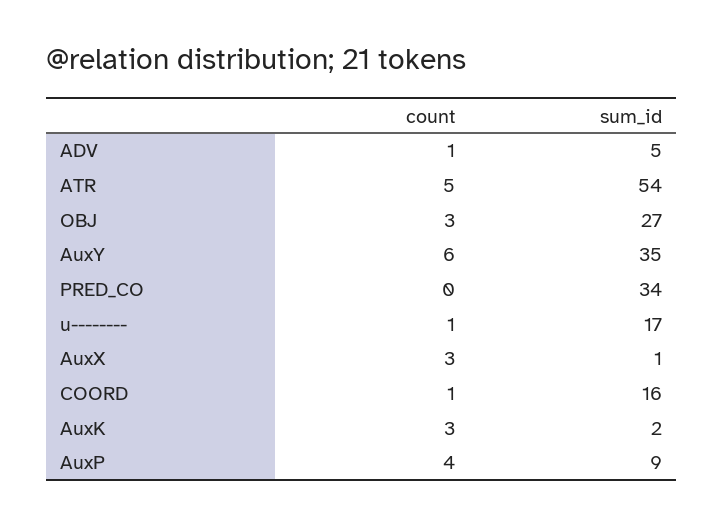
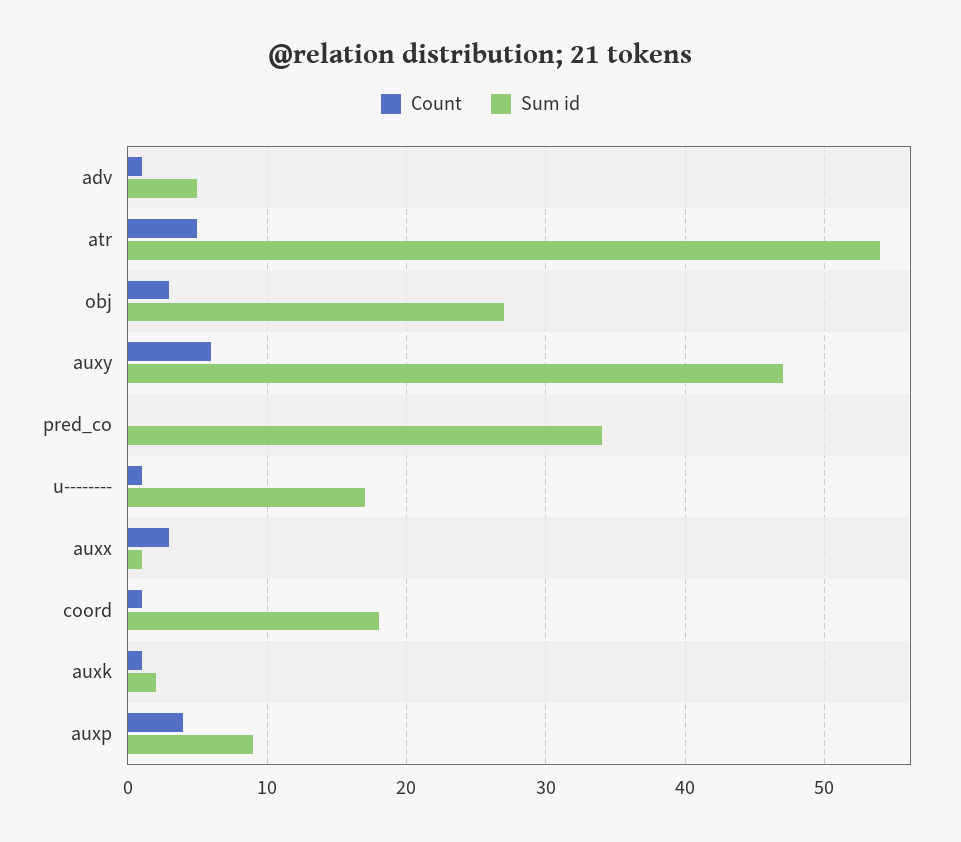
  {
    "count": {
      "ADV": 1,
      "ATR": 5,
      "OBJ": 3,
      "AuxY": 6,
      "PRED_CO": 0,
      "u--------": 1,
      "AuxX": 3,
      "COORD": 1,
-     "AuxK": 3,
+     "AuxK": 1,
      "AuxP": 4
    },
    "sum_id": {
      "ADV": 5,
      "ATR": 54,
      "OBJ": 27,
-     "AuxY": 35,
+     "AuxY": 47,
      "PRED_CO": 34,
      "u--------": 17,
      "AuxX": 1,
-     "COORD": 16,
+     "COORD": 18,
      "AuxK": 2,
      "AuxP": 9
    }
  }

